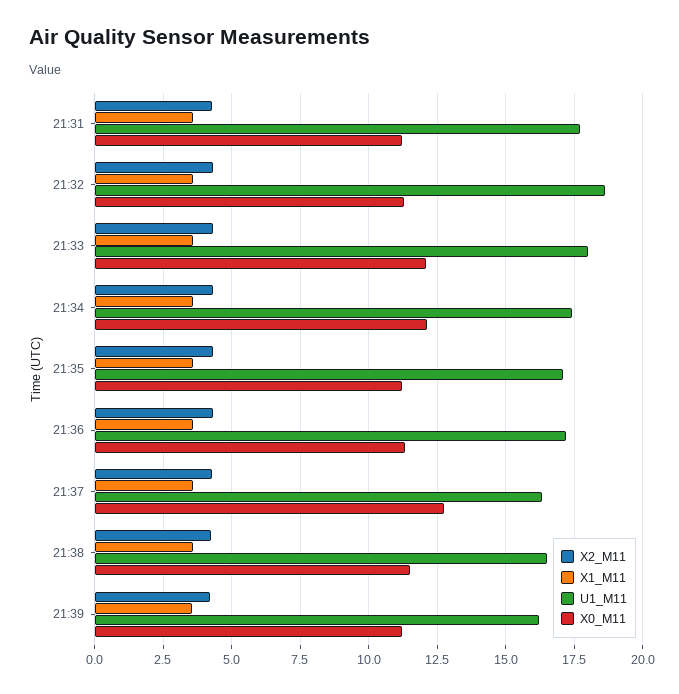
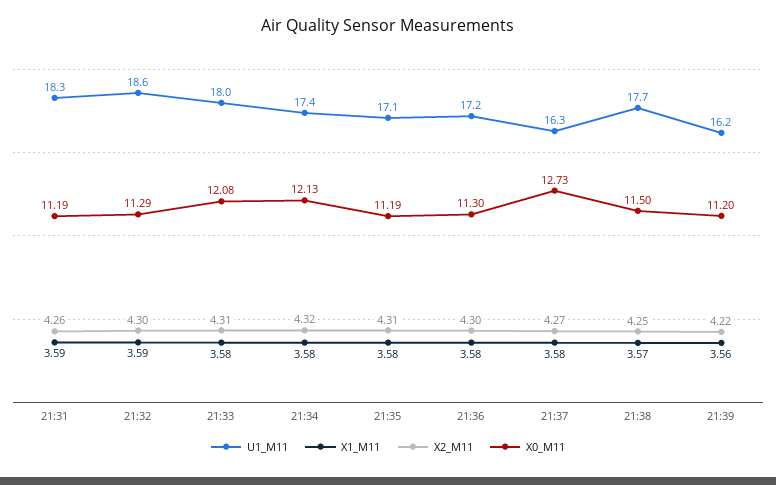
  {
    "X2_M11": {
      "21:31": 4.26,
      "21:32": 4.3,
      "21:33": 4.31,
      "21:34": 4.32,
      "21:35": 4.31,
      "21:36": 4.3,
      "21:37": 4.27,
      "21:38": 4.25,
      "21:39": 4.22
    },
    "X1_M11": {
      "21:31": 3.59,
      "21:32": 3.59,
      "21:33": 3.58,
      "21:34": 3.58,
      "21:35": 3.58,
      "21:36": 3.58,
      "21:37": 3.58,
      "21:38": 3.57,
      "21:39": 3.56
    },
    "U1_M11": {
-     "21:31": 17.75,
+     "21:31": 18.3,
      "21:32": 18.6,
      "21:33": 18,
      "21:34": 17.4,
      "21:35": 17.1,
      "21:36": 17.2,
      "21:37": 16.3,
-     "21:38": 16.5,
+     "21:38": 17.7,
      "21:39": 16.2
    },
    "X0_M11": {
      "21:31": 11.19,
      "21:32": 11.29,
      "21:33": 12.08,
      "21:34": 12.13,
      "21:35": 11.19,
      "21:36": 11.3,
      "21:37": 12.73,
      "21:38": 11.5,
      "21:39": 11.2
    }
  }

